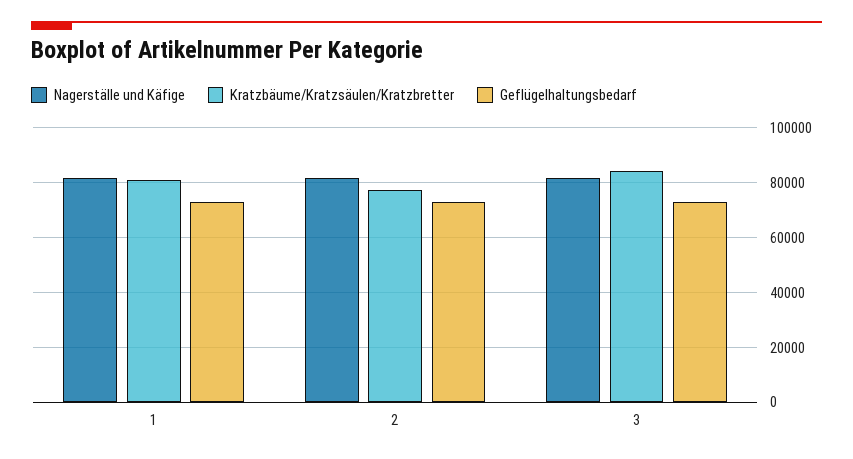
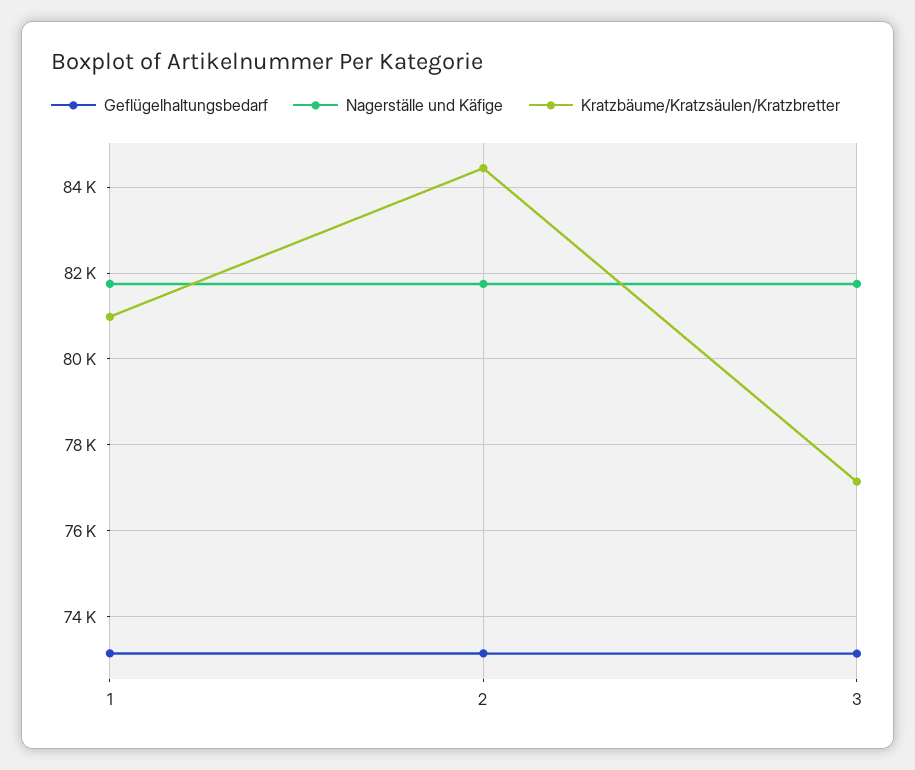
  {
    "Nagerställe und Käfige": {
      "1": 81800,
      "2": 81800,
      "3": 81800
    },
    "Kratzbäume/Kratzsäulen/Kratzbretter": {
      "1": 81000,
-     "2": 77500,
+     "2": 84400,
-     "3": 85000
+     "3": 77200
    },
    "Geflügelhaltungsbedarf": {
      "1": 73200,
      "2": 73200,
      "3": 73200
    }
  }

